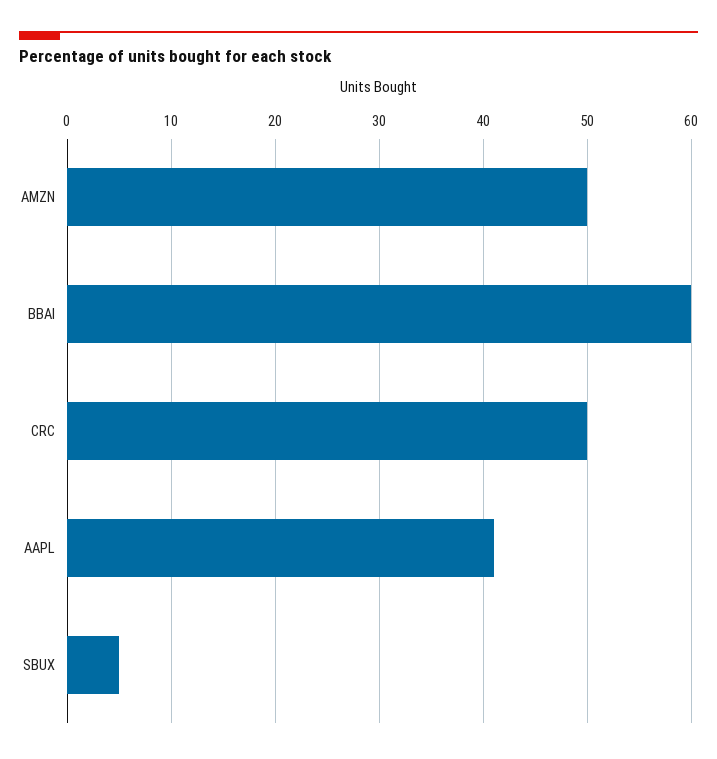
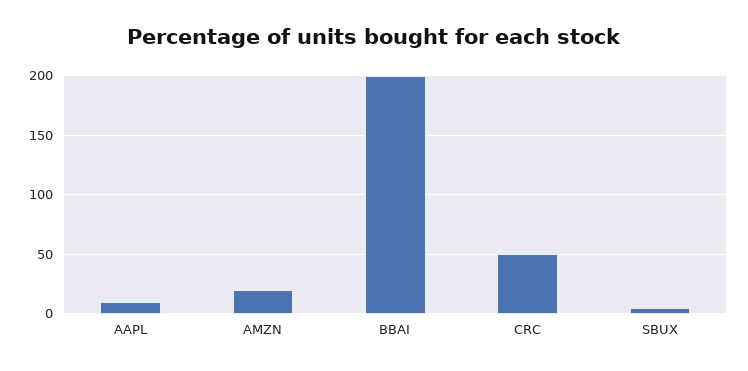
  {
-   "AMZN": 50,
+   "AMZN": 20,
-   "BBAI": 60,
+   "BBAI": 200,
    "CRC": 50,
-   "AAPL": 41,
+   "AAPL": 10,
    "SBUX": 5
  }

